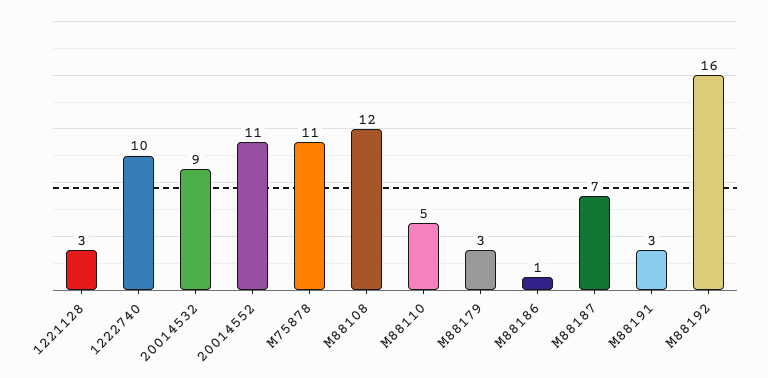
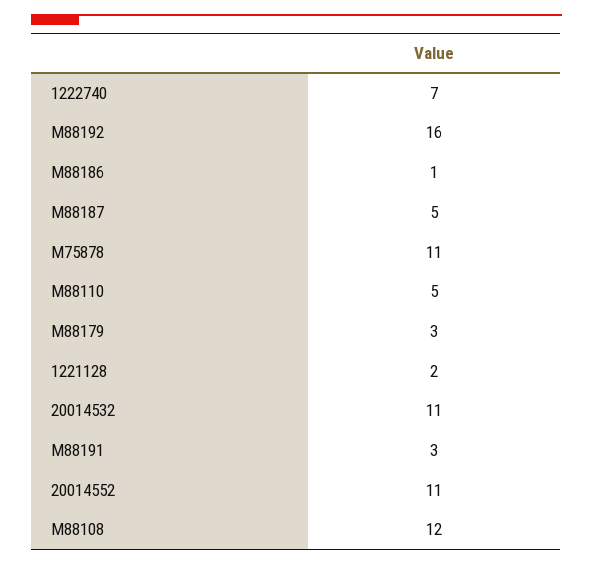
  {
-   "1221128": 3,
+   "1221128": 2,
-   "1222740": 10,
+   "1222740": 7,
-   "20014532": 9,
+   "20014532": 11,
    "20014552": 11,
    "M75878": 11,
    "M88108": 12,
    "M88110": 5,
    "M88179": 3,
    "M88186": 1,
-   "M88187": 7,
+   "M88187": 5,
    "M88191": 3,
    "M88192": 16
  }

